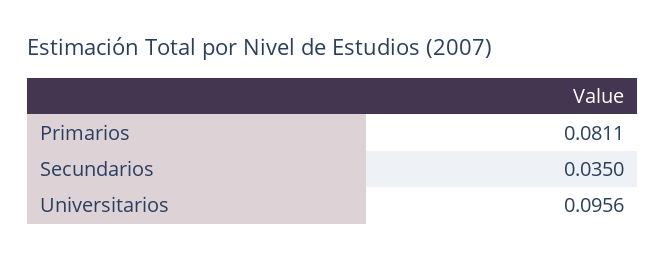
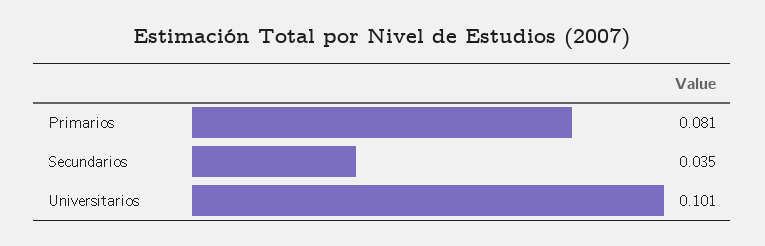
  {
    "Primarios": 0.0811,
    "Secundarios": 0.035,
-   "Universitarios": 0.0956
+   "Universitarios": 0.101
  }

